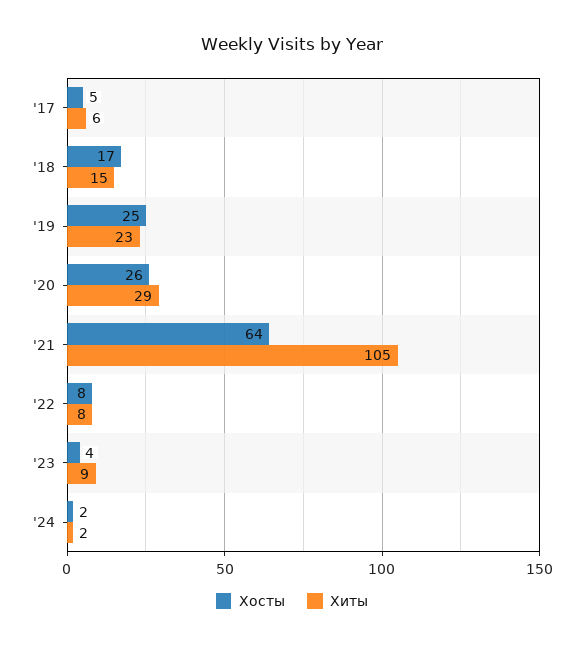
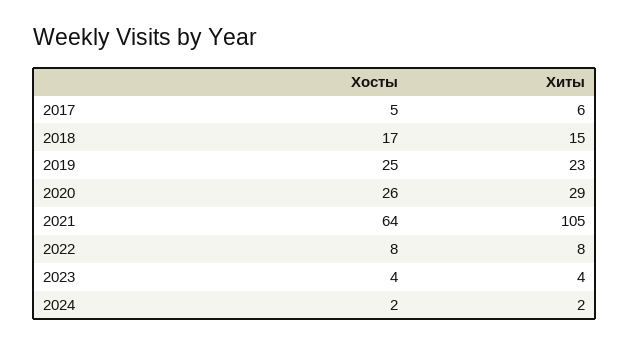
  {
    "Хосты": {
      "'17": 5,
      "'18": 17,
      "'19": 25,
      "'20": 26,
      "'21": 64,
      "'22": 8,
      "'23": 4,
      "'24": 2
    },
    "Хиты": {
      "'17": 6,
      "'18": 15,
      "'19": 23,
      "'20": 29,
      "'21": 105,
      "'22": 8,
-     "'23": 9,
+     "'23": 4,
      "'24": 2
    }
  }

